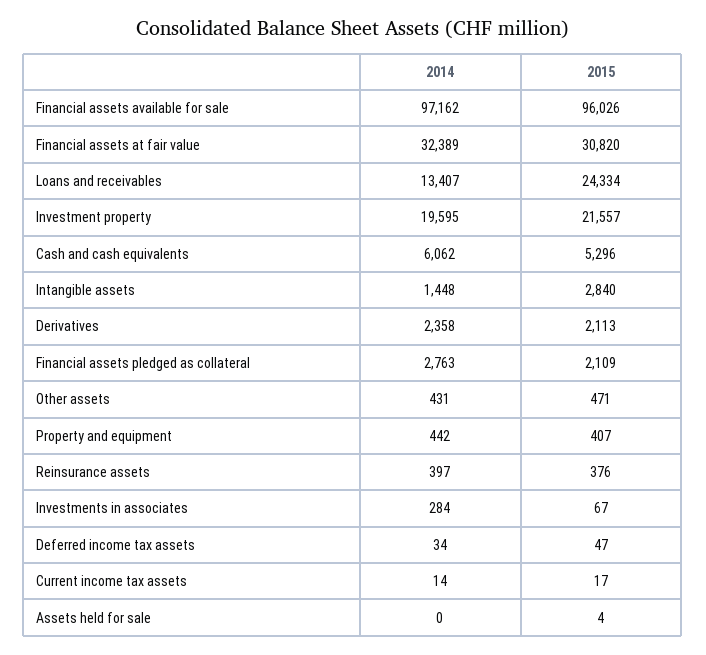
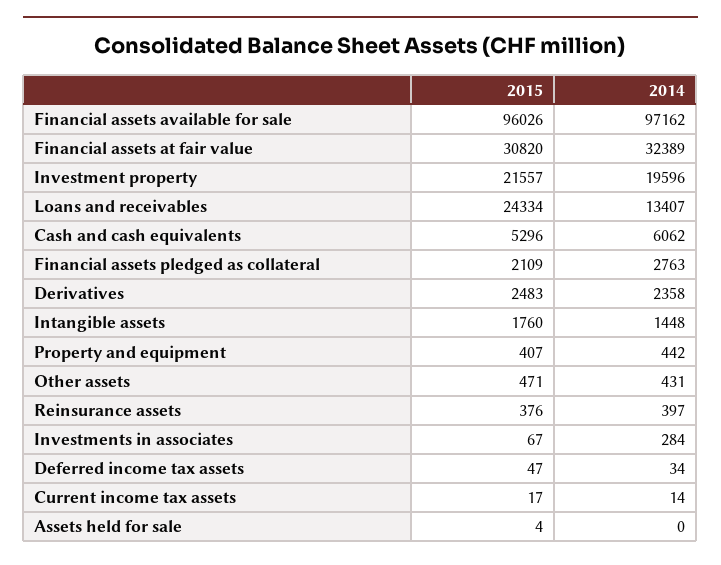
  {
    "2014": {
      "Financial assets available for sale": 97162,
      "Financial assets at fair value": 32389,
      "Loans and receivables": 13407,
-     "Investment property": 19595,
+     "Investment property": 19596,
      "Cash and cash equivalents": 6062,
      "Intangible assets": 1448,
      "Derivatives": 2358,
      "Financial assets pledged as collateral": 2763,
      "Other assets": 431,
      "Property and equipment": 442,
      "Reinsurance assets": 397,
      "Investments in associates": 284,
      "Deferred income tax assets": 34,
      "Current income tax assets": 14,
      "Assets held for sale": 0
    },
    "2015": {
      "Financial assets available for sale": 96026,
      "Financial assets at fair value": 30820,
      "Loans and receivables": 24334,
      "Investment property": 21557,
      "Cash and cash equivalents": 5296,
-     "Intangible assets": 2840,
+     "Intangible assets": 1760,
-     "Derivatives": 2113,
+     "Derivatives": 2483,
      "Financial assets pledged as collateral": 2109,
      "Other assets": 471,
      "Property and equipment": 407,
      "Reinsurance assets": 376,
      "Investments in associates": 67,
      "Deferred income tax assets": 47,
      "Current income tax assets": 17,
      "Assets held for sale": 4
    }
  }

